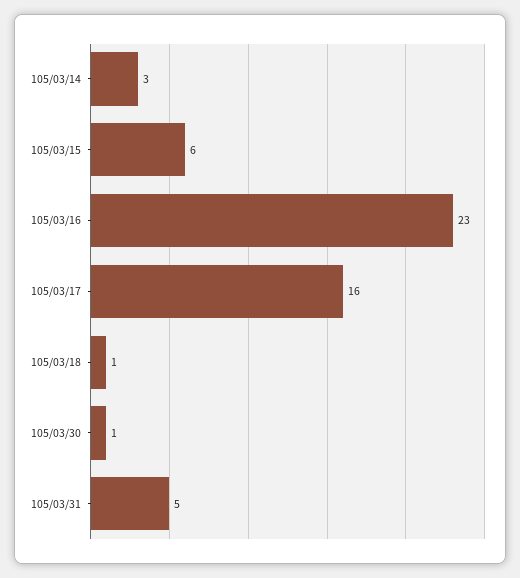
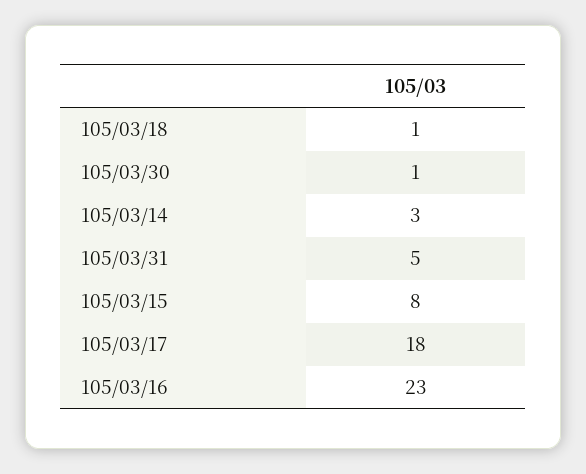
  {
    "105/03/14": 3,
-   "105/03/15": 6,
+   "105/03/15": 8,
    "105/03/16": 23,
-   "105/03/17": 16,
+   "105/03/17": 18,
    "105/03/18": 1,
    "105/03/30": 1,
    "105/03/31": 5
  }

